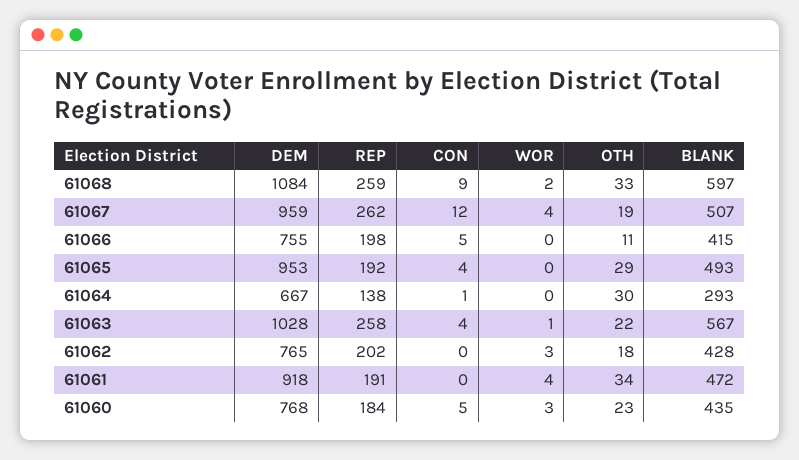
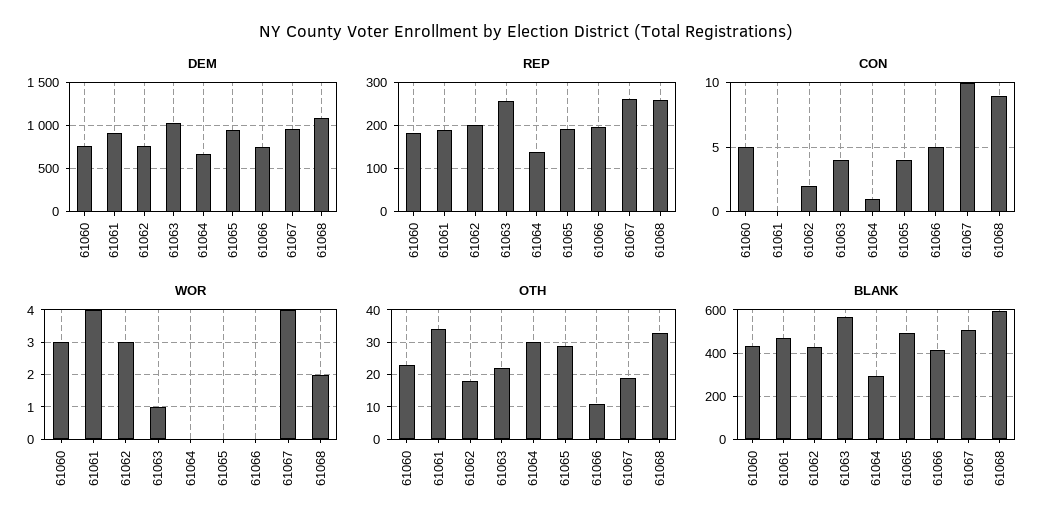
  {
    "DEM": {
      "61068": 1084,
      "61067": 959,
      "61066": 755,
      "61065": 953,
      "61064": 667,
      "61063": 1028,
      "61062": 765,
      "61061": 918,
      "61060": 768
    },
    "REP": {
      "61068": 259,
      "61067": 262,
      "61066": 198,
      "61065": 192,
      "61064": 138,
      "61063": 258,
      "61062": 202,
      "61061": 191,
      "61060": 184
    },
    "CON": {
      "61068": 9,
-     "61067": 12,
+     "61067": 10,
      "61066": 5,
      "61065": 4,
      "61064": 1,
      "61063": 4,
-     "61062": 0,
+     "61062": 2,
      "61061": 0,
      "61060": 5
    },
    "WOR": {
      "61068": 2,
      "61067": 4,
      "61066": 0,
      "61065": 0,
      "61064": 0,
      "61063": 1,
      "61062": 3,
      "61061": 4,
      "61060": 3
    },
    "OTH": {
      "61068": 33,
      "61067": 19,
      "61066": 11,
      "61065": 29,
      "61064": 30,
      "61063": 22,
      "61062": 18,
      "61061": 34,
      "61060": 23
    },
    "BLANK": {
      "61068": 597,
      "61067": 507,
      "61066": 415,
      "61065": 493,
      "61064": 293,
      "61063": 567,
      "61062": 428,
      "61061": 472,
      "61060": 435
    }
  }

